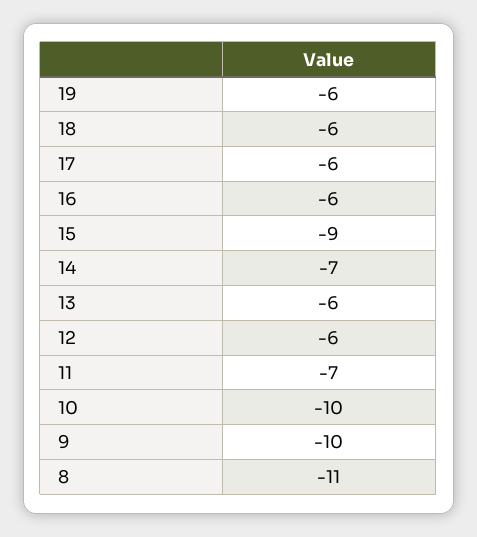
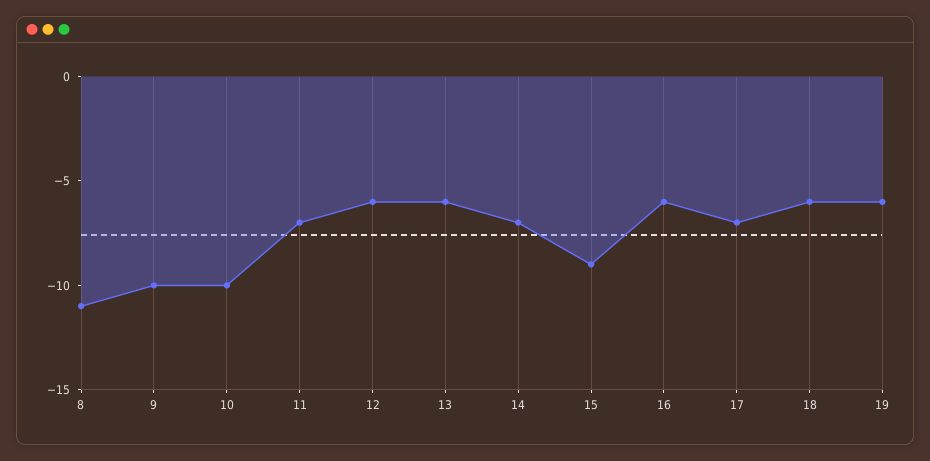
  {
    "19": -6,
    "18": -6,
-   "17": -6,
+   "17": -7,
    "16": -6,
    "15": -9,
    "14": -7,
    "13": -6,
    "12": -6,
    "11": -7,
    "10": -10,
    "9": -10,
    "8": -11
  }

